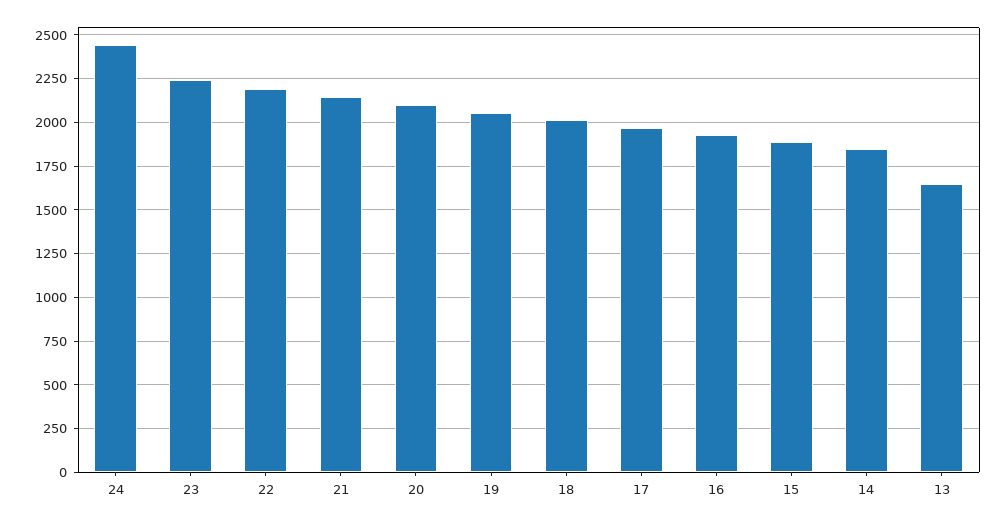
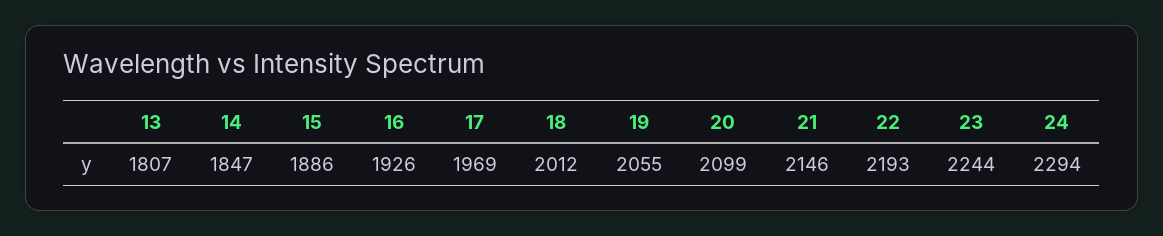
  {
-   "24": 2450,
+   "24": 2294,
    "23": 2244,
    "22": 2193,
    "21": 2146,
    "20": 2099,
    "19": 2055,
    "18": 2012,
    "17": 1969,
    "16": 1926,
    "15": 1886,
    "14": 1847,
-   "13": 1650
+   "13": 1807
  }

